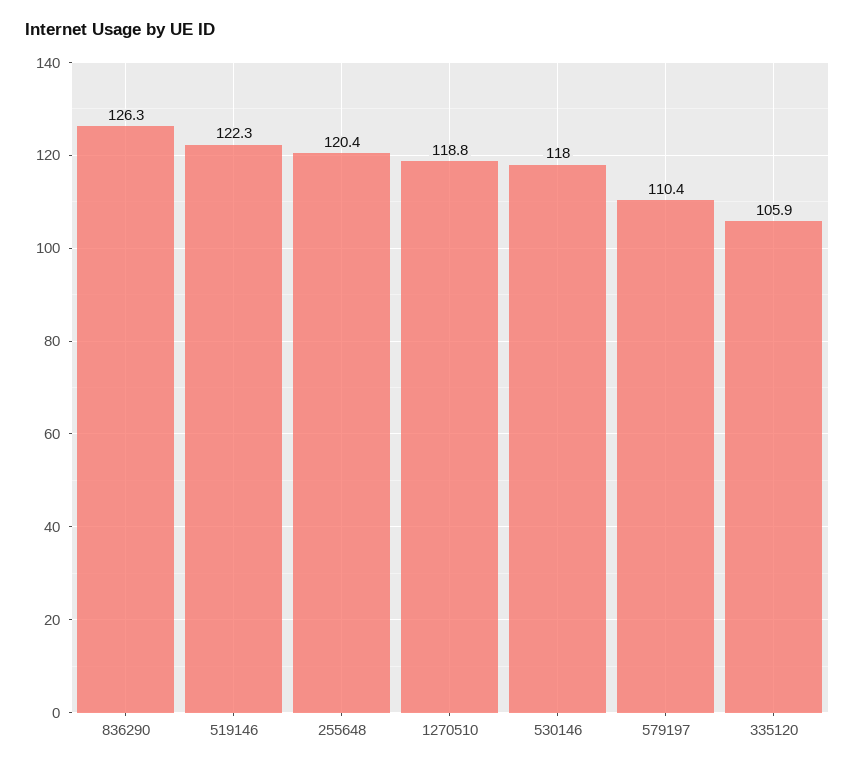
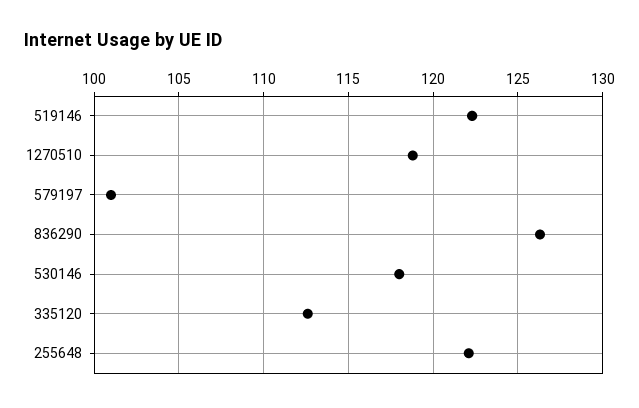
  {
    "836290": 126.3,
    "519146": 122.3,
-   "255648": 120.4,
+   "255648": 122,
    "1270510": 118.8,
    "530146": 118,
-   "579197": 110.4,
+   "579197": 101,
-   "335120": 105.9
+   "335120": 112.5
  }

